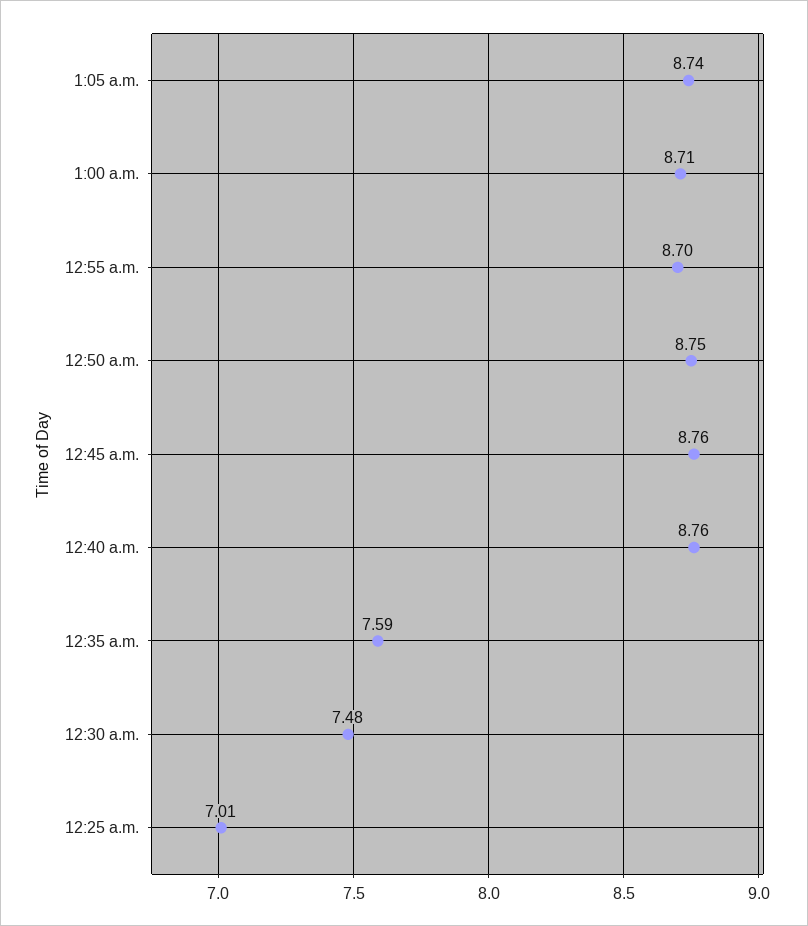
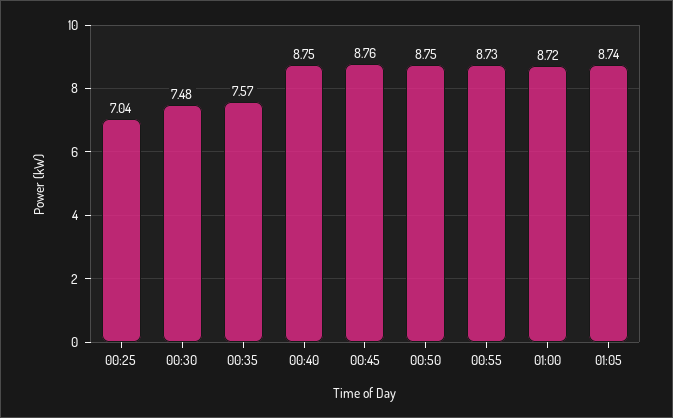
  {
    "1:05 a.m.": 8.74,
-   "1:00 a.m.": 8.71,
+   "1:00 a.m.": 8.72,
-   "12:55 a.m.": 8.7,
+   "12:55 a.m.": 8.73,
    "12:50 a.m.": 8.75,
    "12:45 a.m.": 8.76,
-   "12:40 a.m.": 8.76,
+   "12:40 a.m.": 8.75,
-   "12:35 a.m.": 7.59,
+   "12:35 a.m.": 7.57,
    "12:30 a.m.": 7.48,
-   "12:25 a.m.": 7.01
+   "12:25 a.m.": 7.04
  }

